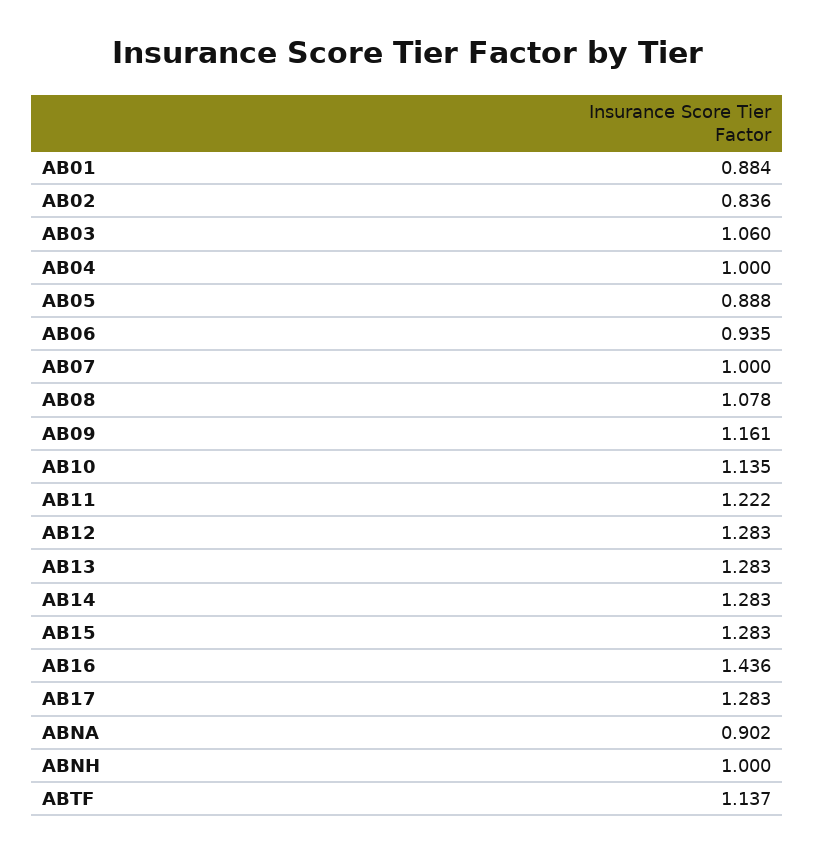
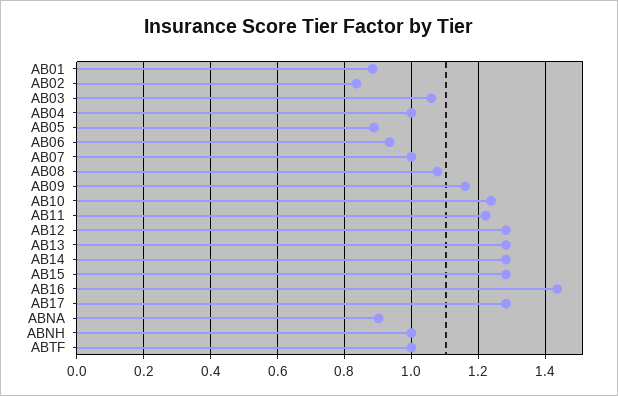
  {
    "AB01": 0.884,
    "AB02": 0.836,
    "AB03": 1.06,
    "AB04": 1,
    "AB05": 0.888,
    "AB06": 0.935,
    "AB07": 1,
    "AB08": 1.078,
    "AB09": 1.161,
-   "AB10": 1.135,
+   "AB10": 1.24,
    "AB11": 1.222,
    "AB12": 1.283,
    "AB13": 1.283,
    "AB14": 1.283,
    "AB15": 1.283,
    "AB16": 1.436,
    "AB17": 1.283,
    "ABNA": 0.902,
    "ABNH": 1,
-   "ABTF": 1.137
+   "ABTF": 1
  }

